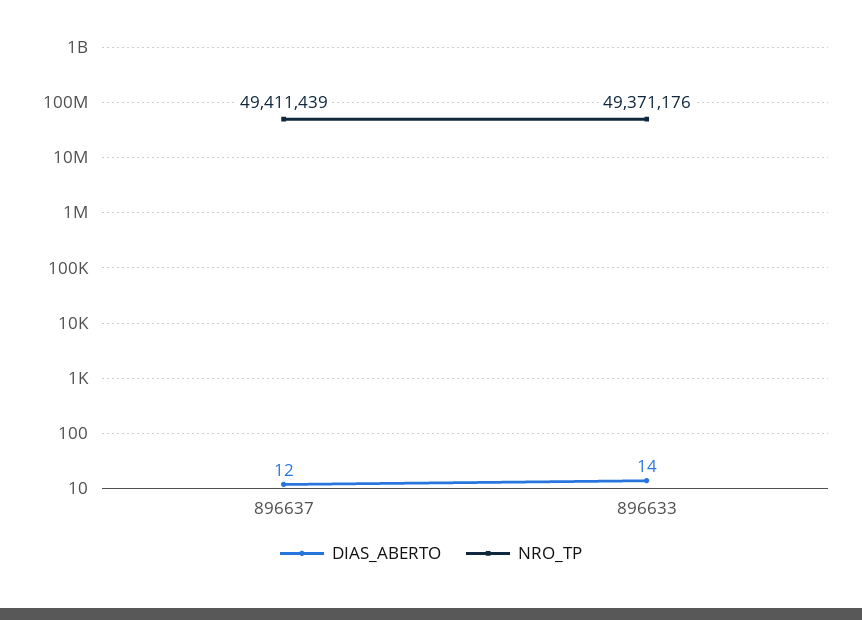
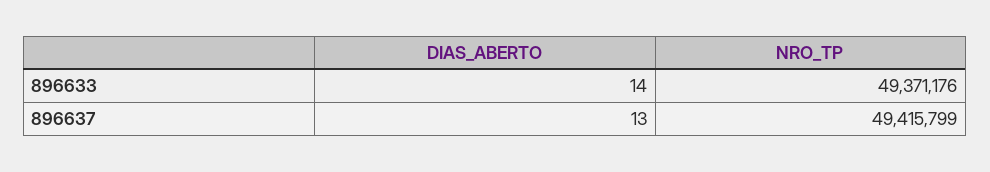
  {
    "DIAS_ABERTO": {
-     "896637": 12,
+     "896637": 13,
      "896633": 14
    },
    "NRO_TP": {
-     "896637": 49411439,
+     "896637": 49415799,
      "896633": 49371176
    }
  }

